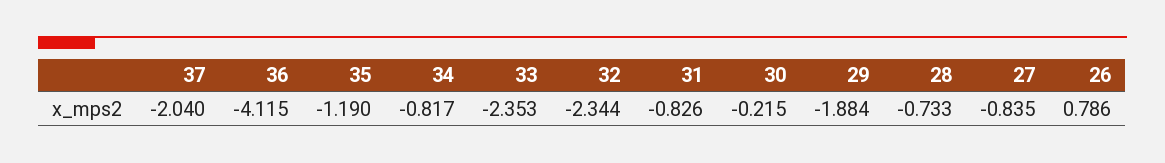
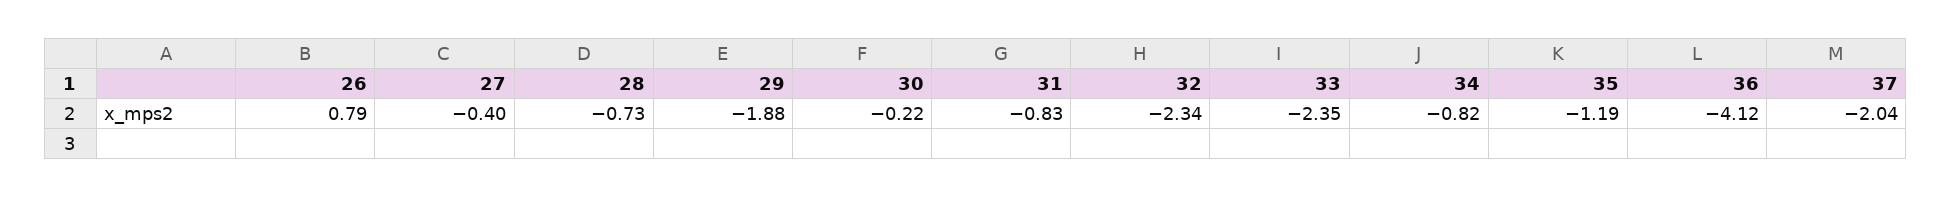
  {
    "37": -2.04,
    "36": -4.115,
    "35": -1.19,
    "34": -0.817,
    "33": -2.353,
    "32": -2.344,
    "31": -0.826,
    "30": -0.215,
    "29": -1.884,
    "28": -0.733,
-   "27": -0.835,
+   "27": -0.4,
    "26": 0.786
  }

